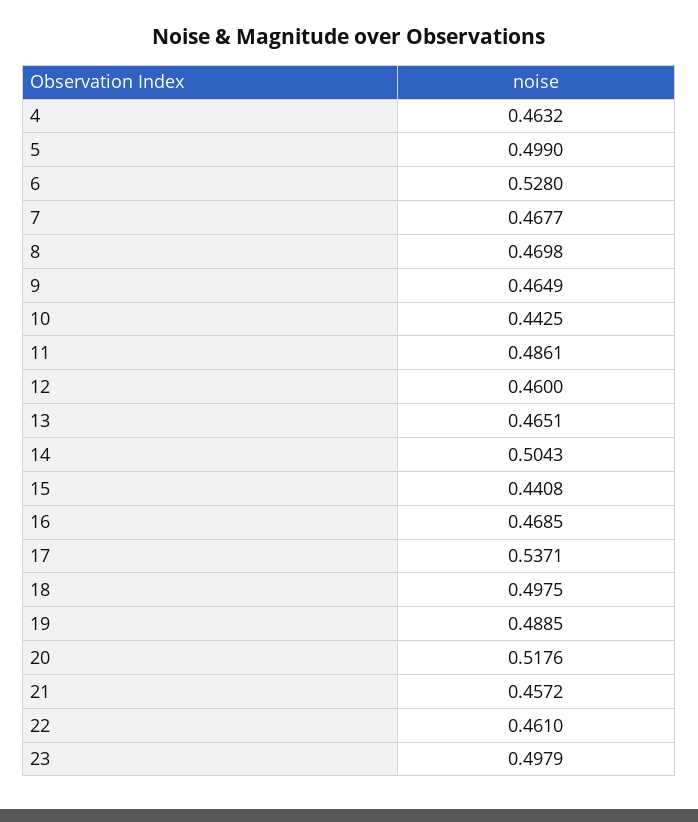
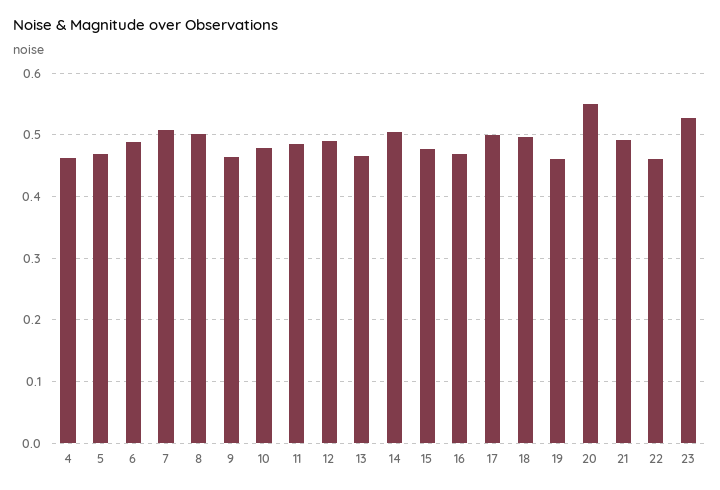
  {
    "4": 0.4632,
-   "5": 0.499,
+   "5": 0.47,
-   "6": 0.528,
+   "6": 0.49,
-   "7": 0.4677,
+   "7": 0.51,
-   "8": 0.4698,
+   "8": 0.5,
    "9": 0.4649,
-   "10": 0.4425,
+   "10": 0.48,
    "11": 0.4861,
-   "12": 0.46,
+   "12": 0.49,
    "13": 0.4651,
    "14": 0.5043,
-   "15": 0.4408,
+   "15": 0.48,
    "16": 0.4685,
-   "17": 0.5371,
+   "17": 0.5,
    "18": 0.4975,
-   "19": 0.4885,
+   "19": 0.46,
-   "20": 0.5176,
+   "20": 0.55,
-   "21": 0.4572,
+   "21": 0.49,
    "22": 0.461,
-   "23": 0.4979
+   "23": 0.53
  }

